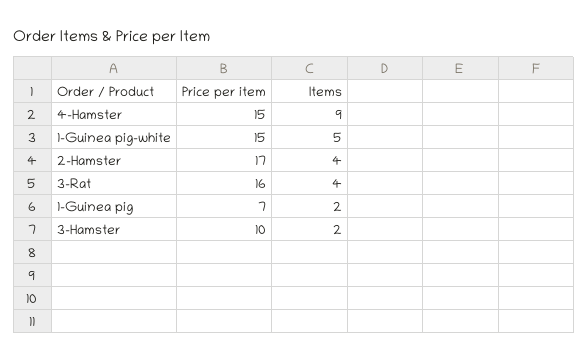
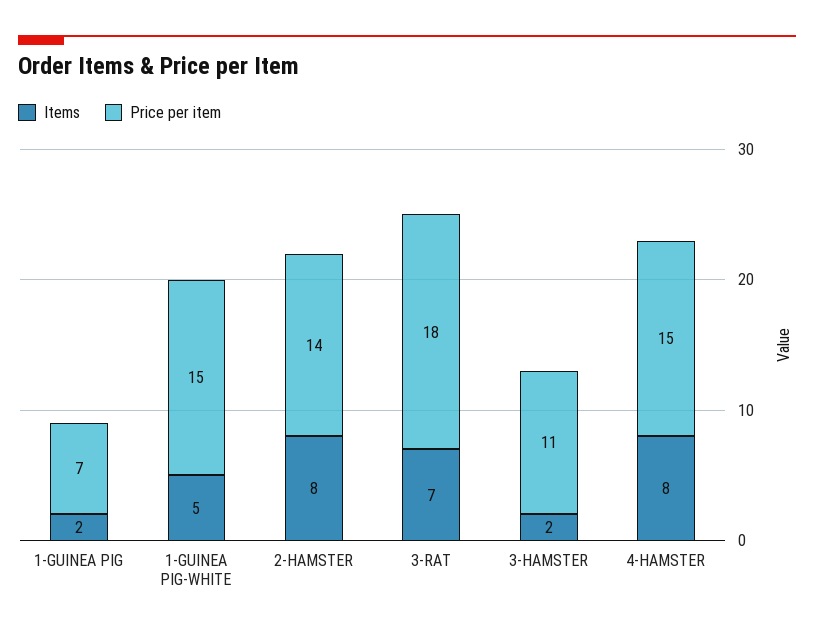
  {
    "Price per item": {
      "4-Hamster": 15,
      "1-Guinea pig-white": 15,
-     "2-Hamster": 17,
+     "2-Hamster": 14,
-     "3-Rat": 16,
+     "3-Rat": 18,
      "1-Guinea pig": 7,
-     "3-Hamster": 10
+     "3-Hamster": 11
    },
    "Items": {
-     "4-Hamster": 9,
+     "4-Hamster": 8,
      "1-Guinea pig-white": 5,
-     "2-Hamster": 4,
+     "2-Hamster": 8,
-     "3-Rat": 4,
+     "3-Rat": 7,
      "1-Guinea pig": 2,
      "3-Hamster": 2
    }
  }

